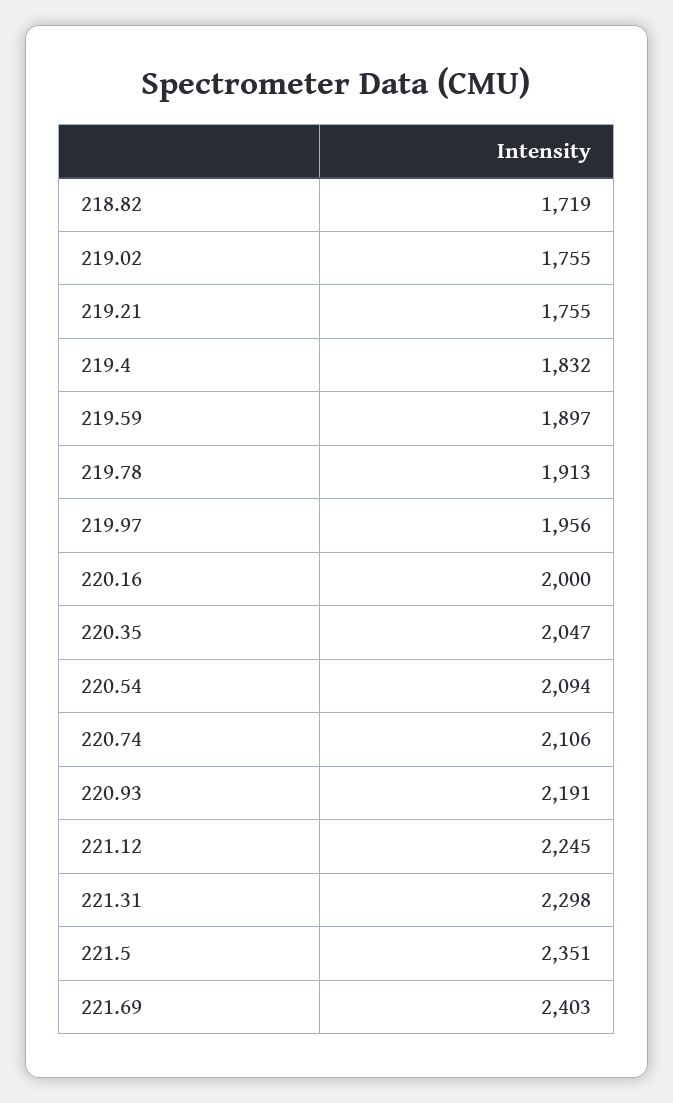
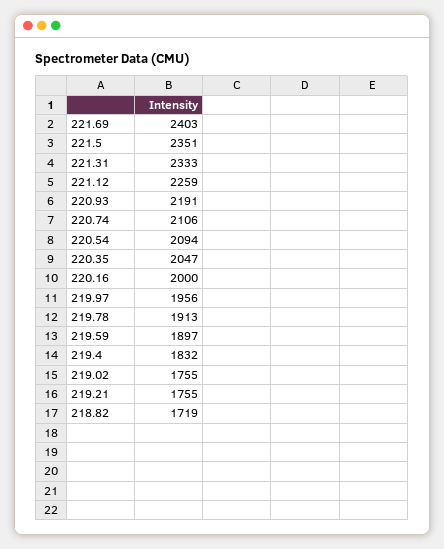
  {
    "218.82": 1719,
    "219.02": 1755,
    "219.21": 1755,
    "219.4": 1832,
    "219.59": 1897,
    "219.78": 1913,
    "219.97": 1956,
    "220.16": 2000,
    "220.35": 2047,
    "220.54": 2094,
    "220.74": 2106,
    "220.93": 2191,
-   "221.12": 2245,
+   "221.12": 2259,
-   "221.31": 2298,
+   "221.31": 2333,
    "221.5": 2351,
    "221.69": 2403
  }

